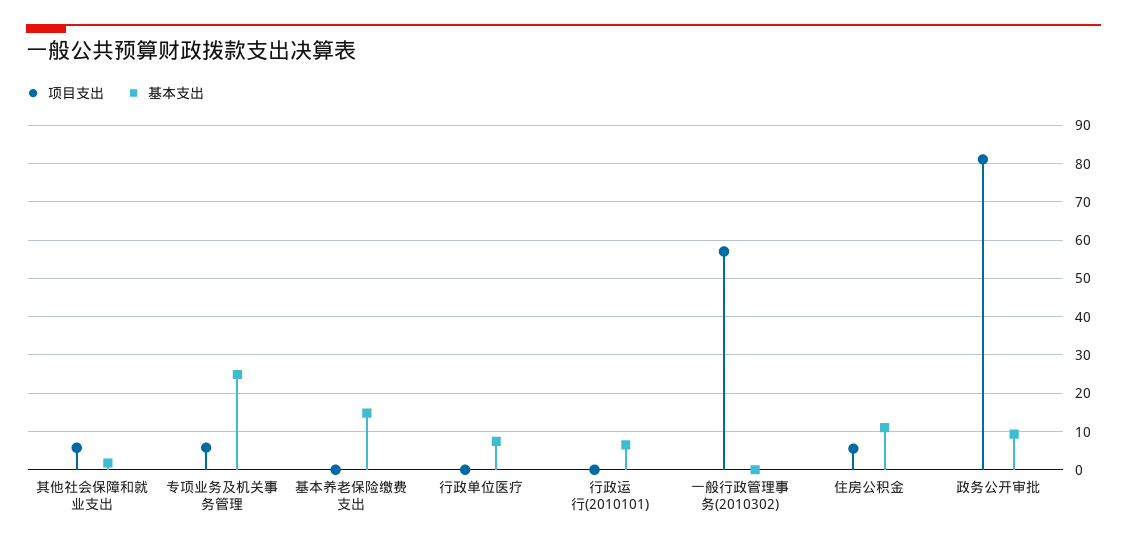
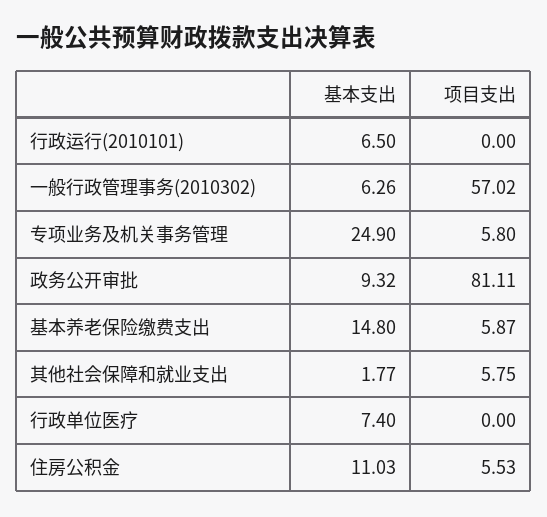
  {
    "项目支出": {
      "其他社会保障和就业支出": 5.75,
      "专项业务及机关事务管理": 5.8,
-     "基本养老保险缴费支出": 0,
+     "基本养老保险缴费支出": 5.87,
      "行政单位医疗": 0,
      "行政运行(2010101)": 0,
      "一般行政管理事务(2010302)": 57.02,
      "住房公积金": 5.53,
      "政务公开审批": 81.11
    },
    "基本支出": {
      "其他社会保障和就业支出": 1.77,
      "专项业务及机关事务管理": 24.9,
      "基本养老保险缴费支出": 14.8,
      "行政单位医疗": 7.4,
      "行政运行(2010101)": 6.5,
-     "一般行政管理事务(2010302)": 0,
+     "一般行政管理事务(2010302)": 6.26,
      "住房公积金": 11.03,
      "政务公开审批": 9.32
    }
  }

